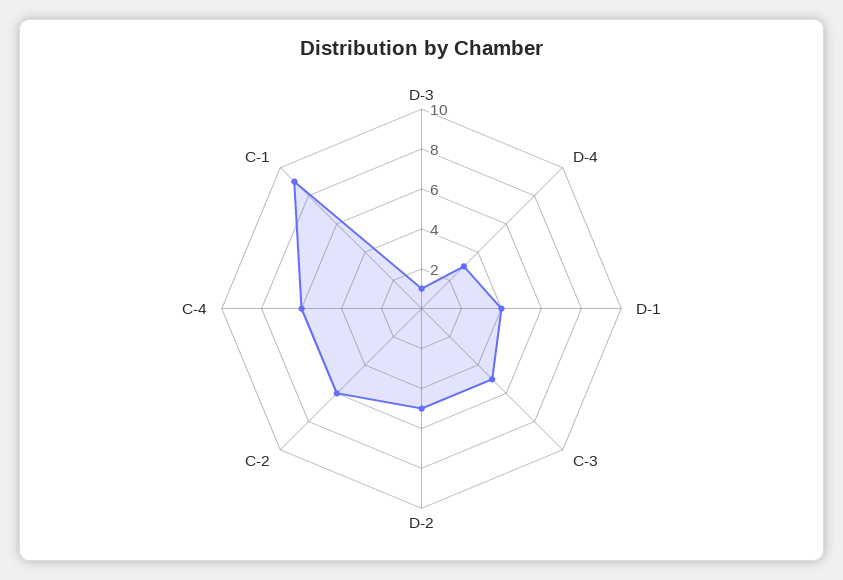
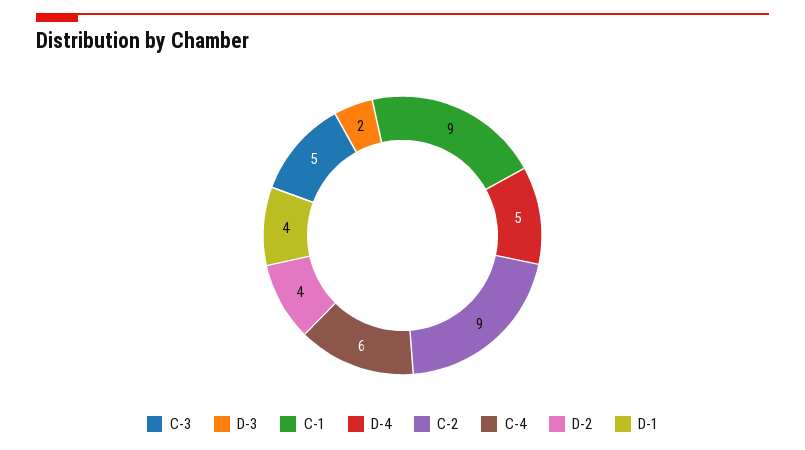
  {
-   "D-3": 1,
+   "D-3": 2,
-   "D-4": 3,
+   "D-4": 5,
    "D-1": 4,
    "C-3": 5,
-   "D-2": 5,
+   "D-2": 4,
-   "C-2": 6,
+   "C-2": 9,
    "C-4": 6,
    "C-1": 9
  }

